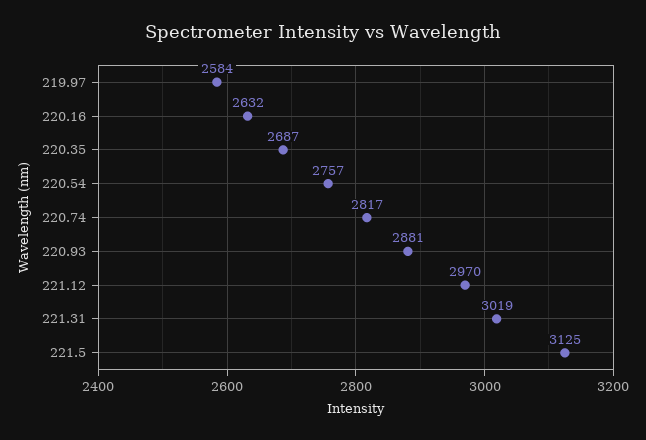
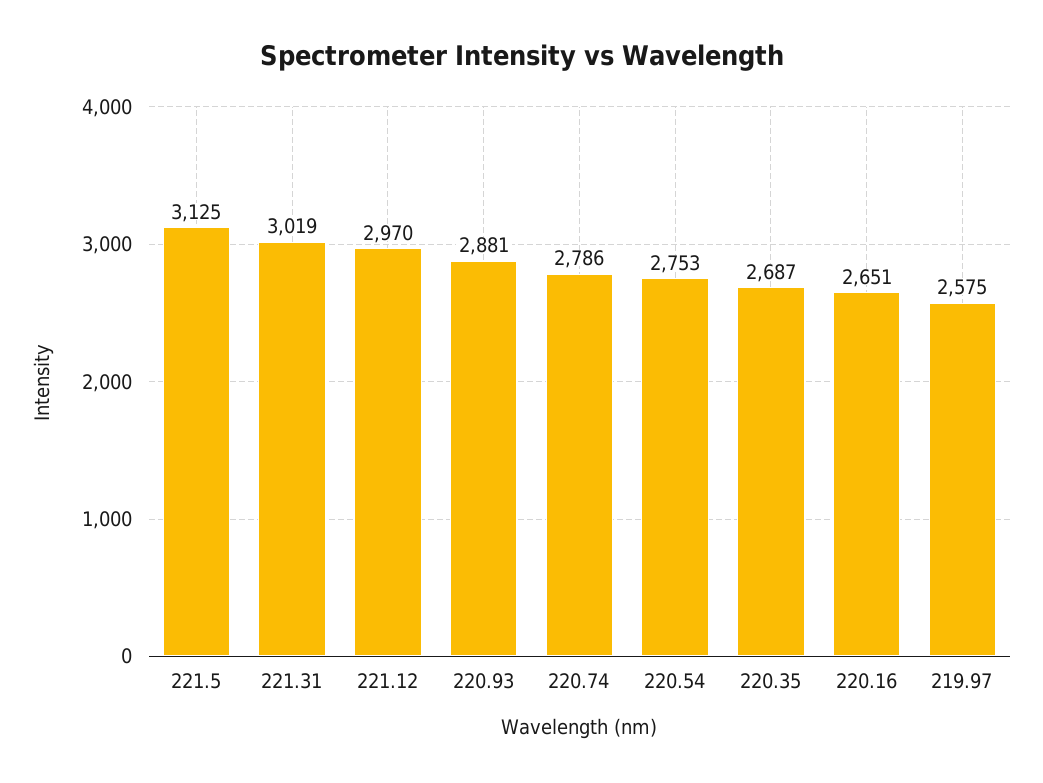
  {
-   "219.97": 2584,
+   "219.97": 2575,
-   "220.16": 2632,
+   "220.16": 2651,
    "220.35": 2687,
-   "220.54": 2757,
+   "220.54": 2753,
-   "220.74": 2817,
+   "220.74": 2786,
    "220.93": 2881,
    "221.12": 2970,
    "221.31": 3019,
    "221.5": 3125
  }

